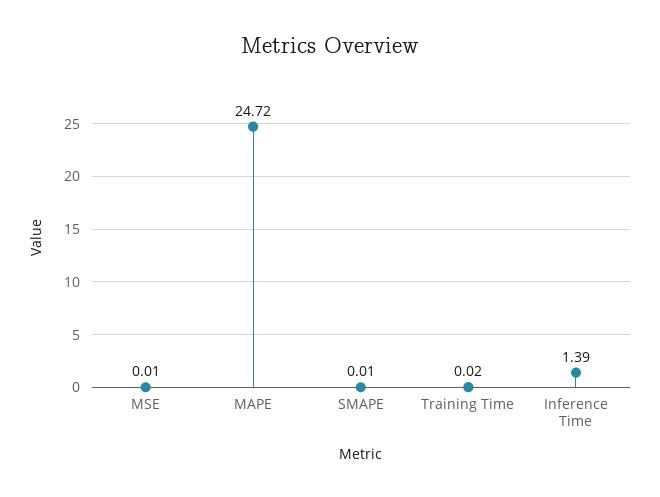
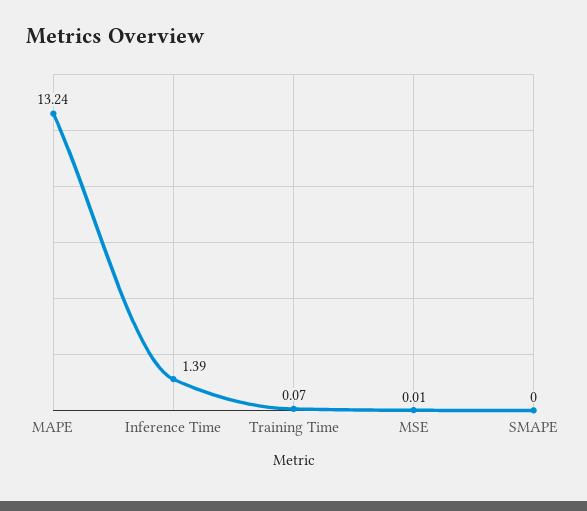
  {
    "MSE": 0.01,
-   "MAPE": 24.72,
+   "MAPE": 13.24,
-   "SMAPE": 0.01,
+   "SMAPE": 0,
-   "Training Time": 0.02,
+   "Training Time": 0.07,
    "Inference Time": 1.39
  }

